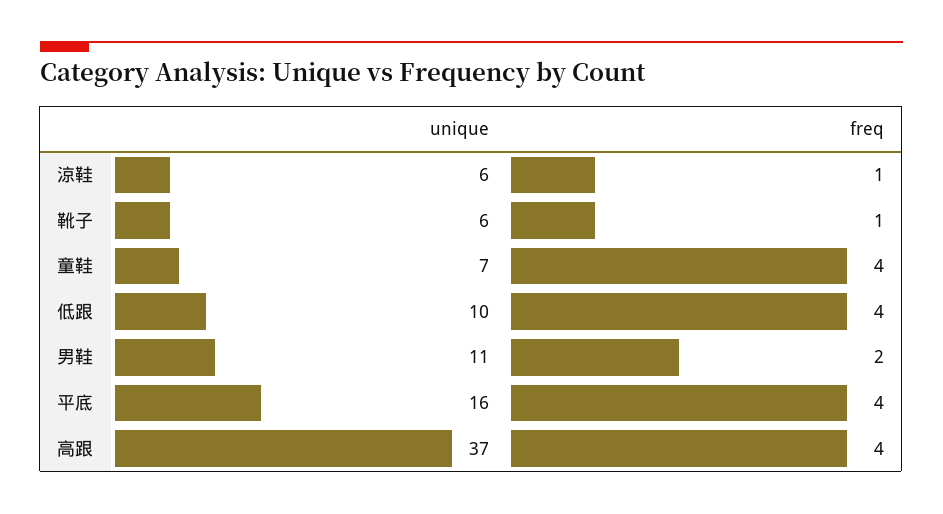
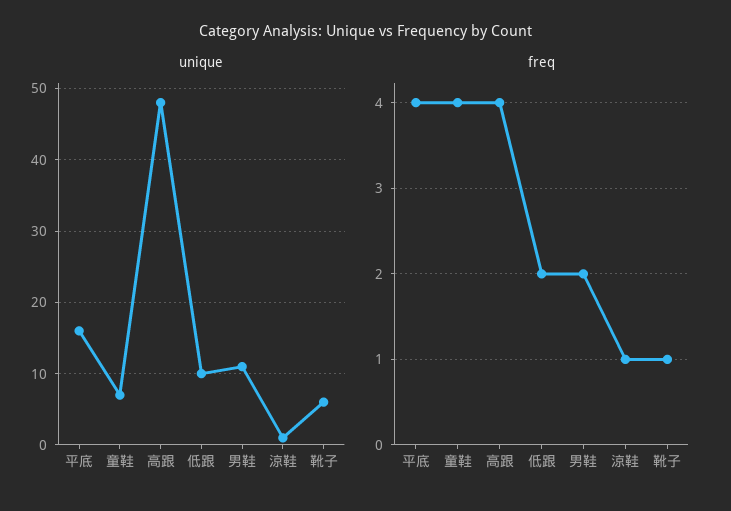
  {
    "unique": {
-     "涼鞋": 6,
+     "涼鞋": 1,
      "靴子": 6,
      "童鞋": 7,
      "低跟": 10,
      "男鞋": 11,
      "平底": 16,
-     "高跟": 37
+     "高跟": 48
    },
    "freq": {
      "涼鞋": 1,
      "靴子": 1,
      "童鞋": 4,
-     "低跟": 4,
+     "低跟": 2,
      "男鞋": 2,
      "平底": 4,
      "高跟": 4
    }
  }

